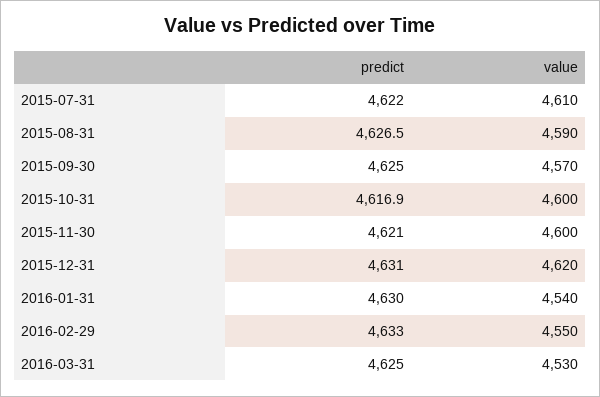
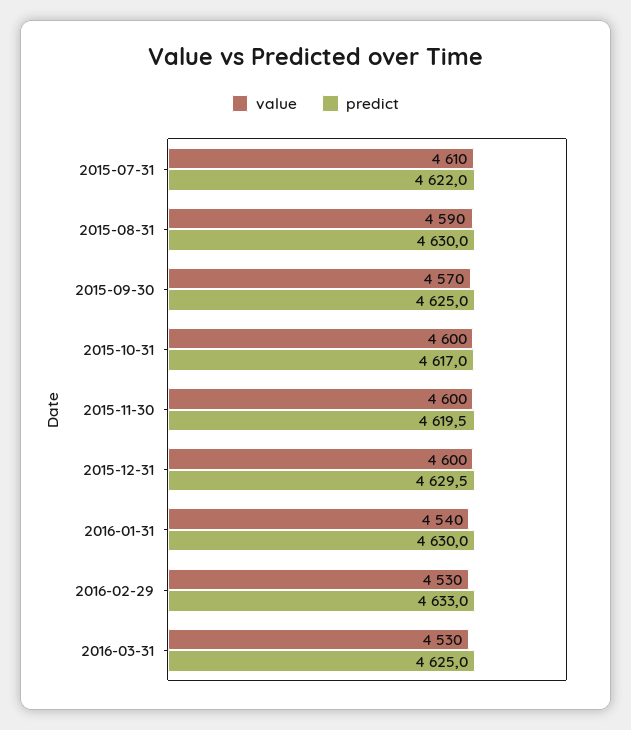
  {
    "predict": {
      "2015-07-31": 4622,
-     "2015-08-31": 4626.5,
+     "2015-08-31": 4630,
      "2015-09-30": 4625,
-     "2015-10-31": 4616.9,
+     "2015-10-31": 4617,
-     "2015-11-30": 4621,
+     "2015-11-30": 4619.5,
-     "2015-12-31": 4631,
+     "2015-12-31": 4629.5,
      "2016-01-31": 4630,
      "2016-02-29": 4633,
      "2016-03-31": 4625
    },
    "value": {
      "2015-07-31": 4610,
      "2015-08-31": 4590,
      "2015-09-30": 4570,
      "2015-10-31": 4600,
      "2015-11-30": 4600,
-     "2015-12-31": 4620,
+     "2015-12-31": 4600,
      "2016-01-31": 4540,
-     "2016-02-29": 4550,
+     "2016-02-29": 4530,
      "2016-03-31": 4530
    }
  }

